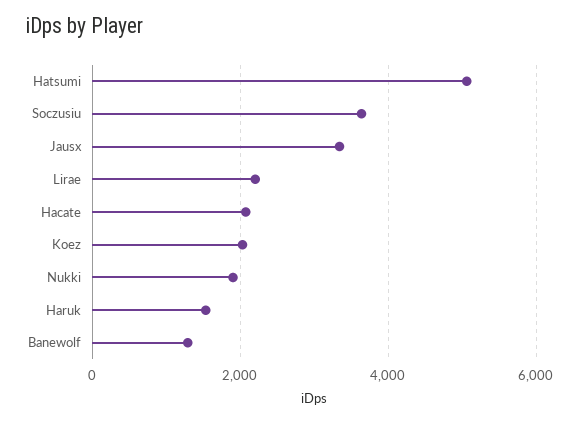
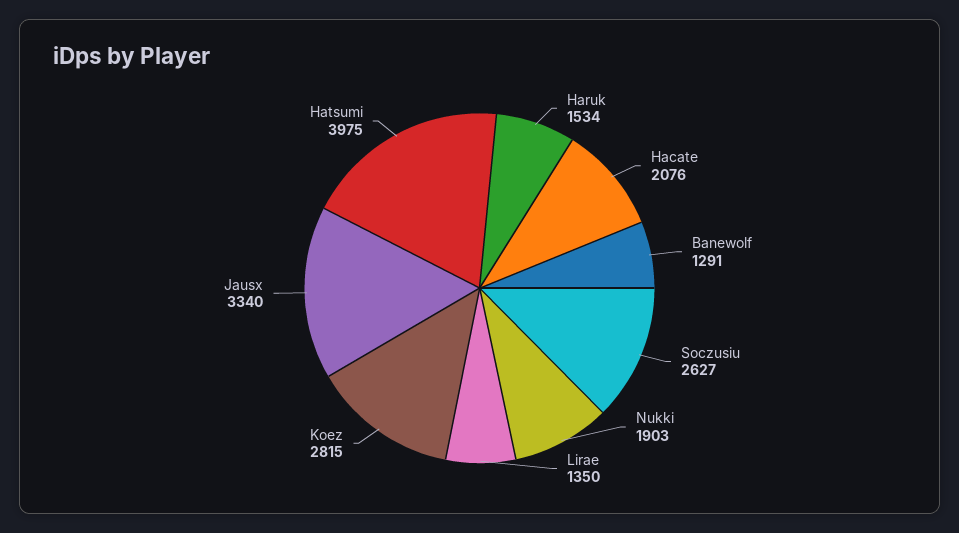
  {
-   "Hatsumi": 5000,
+   "Hatsumi": 3975,
-   "Soczusiu": 3600,
+   "Soczusiu": 2627,
    "Jausx": 3340,
-   "Lirae": 2200,
+   "Lirae": 1350,
    "Hacate": 2076,
-   "Koez": 2000,
+   "Koez": 2815,
    "Nukki": 1903,
    "Haruk": 1534,
    "Banewolf": 1291
  }

